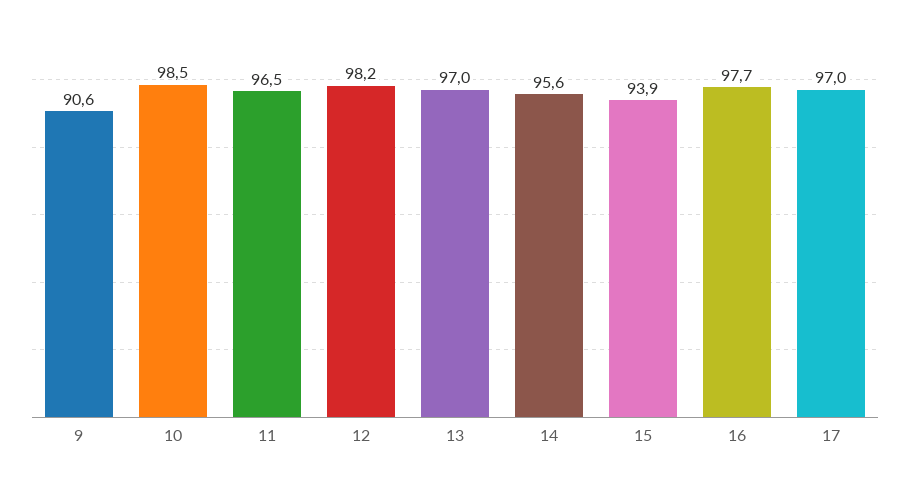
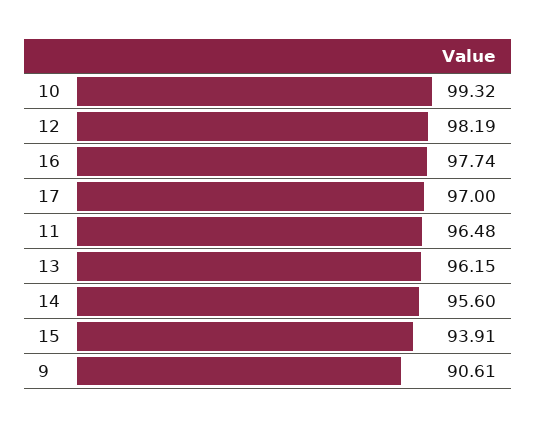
  {
    "9": 90.61,
-   "10": 98.5,
+   "10": 99.32,
    "11": 96.48,
    "12": 98.19,
-   "13": 97,
+   "13": 96.15,
    "14": 95.6,
    "15": 93.91,
    "16": 97.74,
    "17": 97
  }

